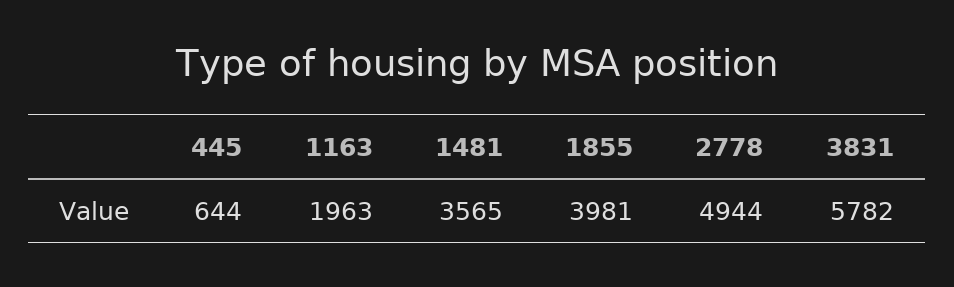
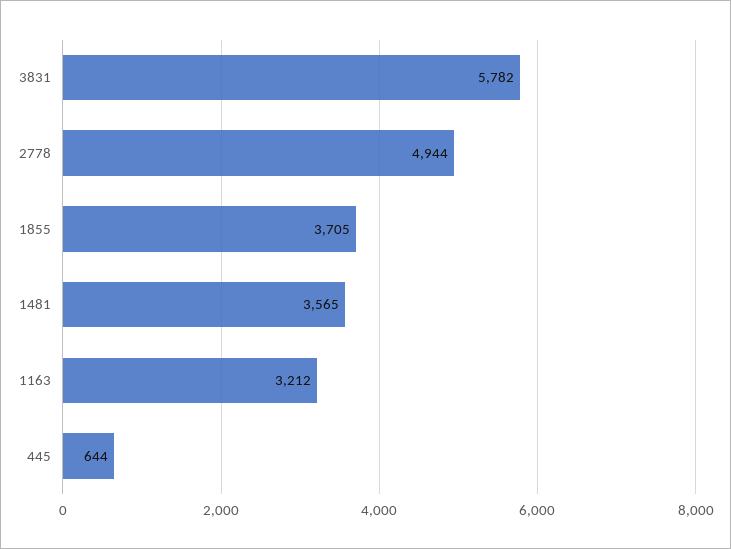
  {
    "445": 644,
-   "1163": 1963,
+   "1163": 3212,
    "1481": 3565,
-   "1855": 3981,
+   "1855": 3705,
    "2778": 4944,
    "3831": 5782
  }

